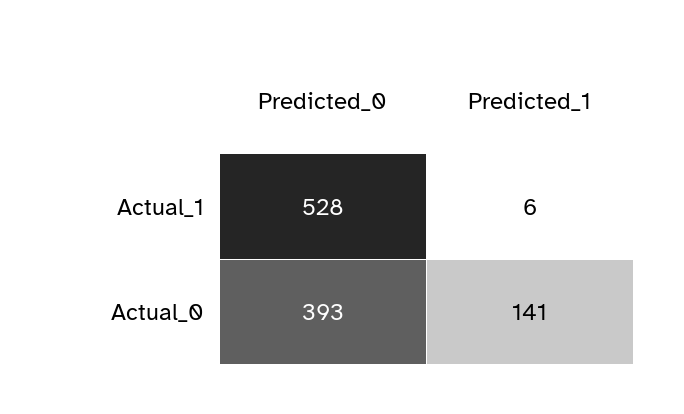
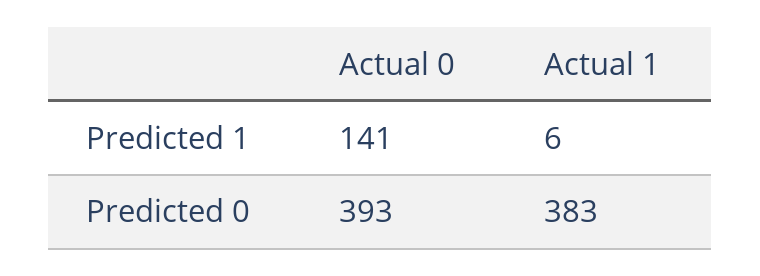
  {
    "Predicted_0": {
-     "Actual_1": 528,
+     "Actual_1": 383,
      "Actual_0": 393
    },
    "Predicted_1": {
      "Actual_1": 6,
      "Actual_0": 141
    }
  }

